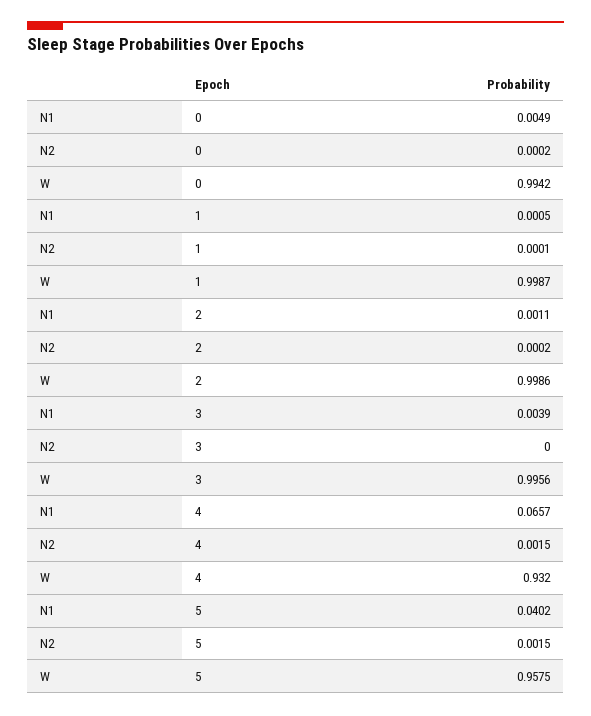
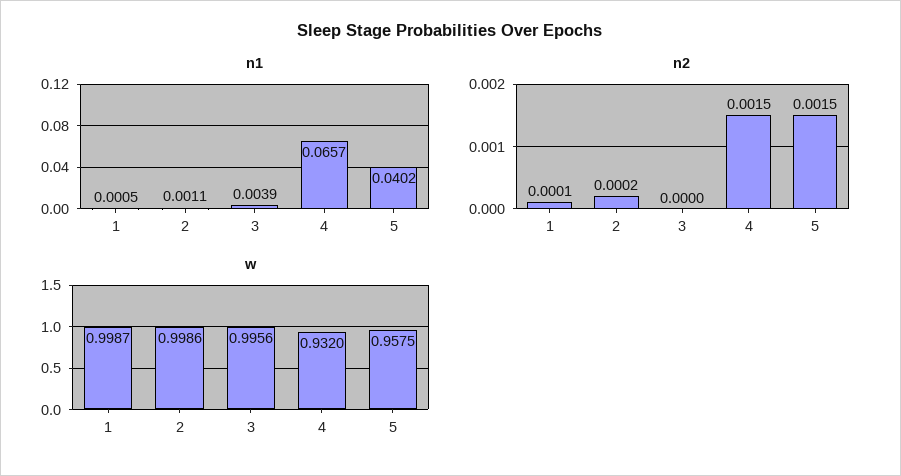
  {
    "N1": {
-     "0": 0.0049,
      "1": 0.0005,
      "2": 0.0011,
      "3": 0.0039,
      "4": 0.0657,
      "5": 0.0402
    },
    "N2": {
-     "0": 0.0002,
      "1": 0.0001,
      "2": 0.0002,
      "3": 0,
      "4": 0.0015,
      "5": 0.0015
    },
    "W": {
-     "0": 0.9942,
      "1": 0.9987,
      "2": 0.9986,
      "3": 0.9956,
      "4": 0.932,
      "5": 0.9575
    }
  }

